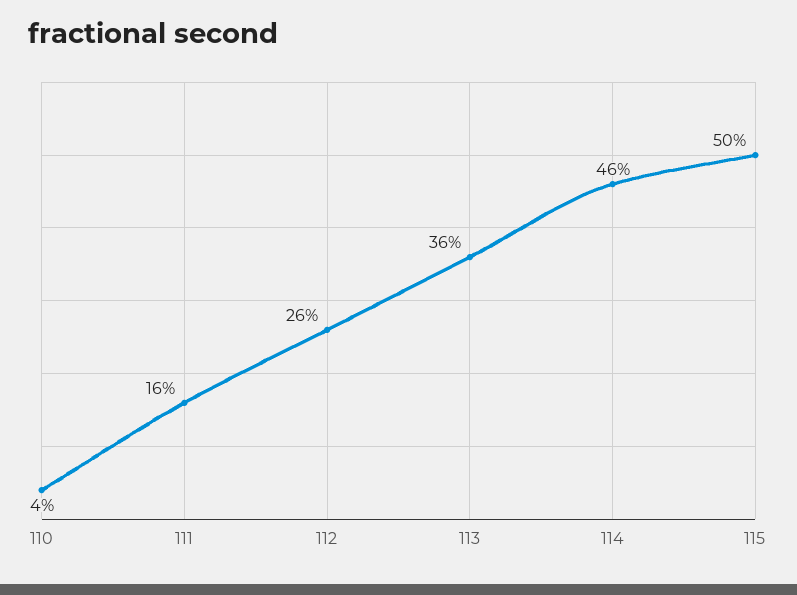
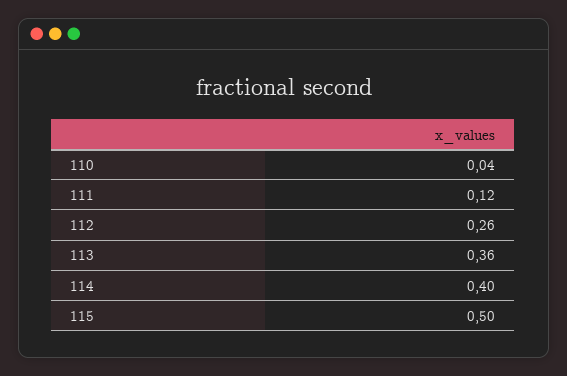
  {
    "110": 0.04,
-   "111": 0.16,
+   "111": 0.12,
    "112": 0.26,
    "113": 0.36,
-   "114": 0.46,
+   "114": 0.4,
    "115": 0.5
  }

